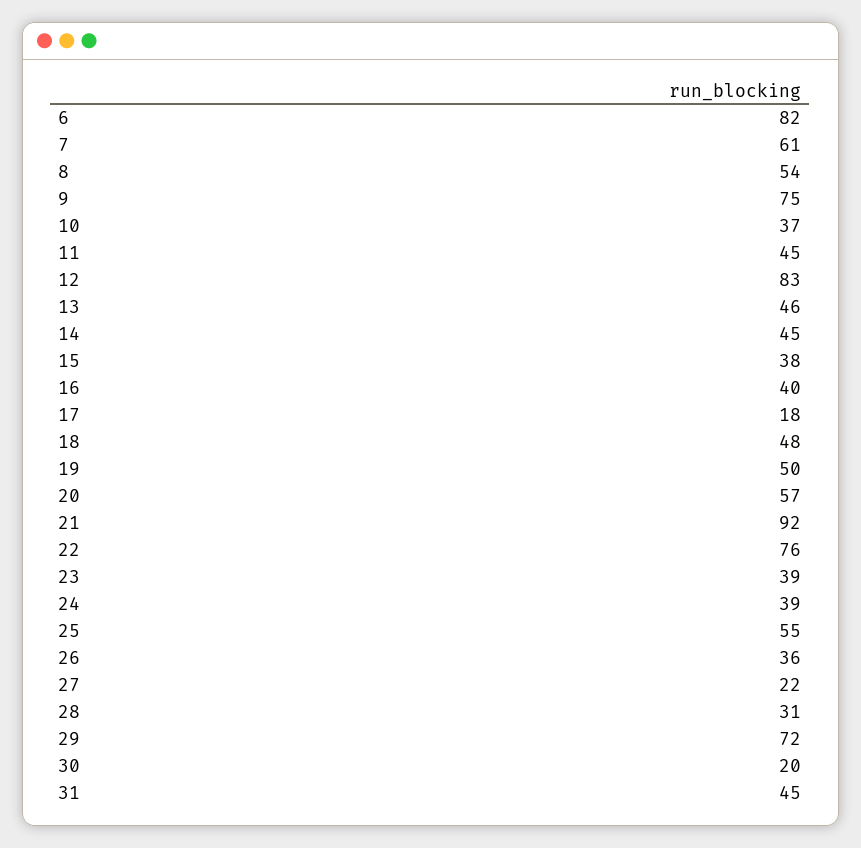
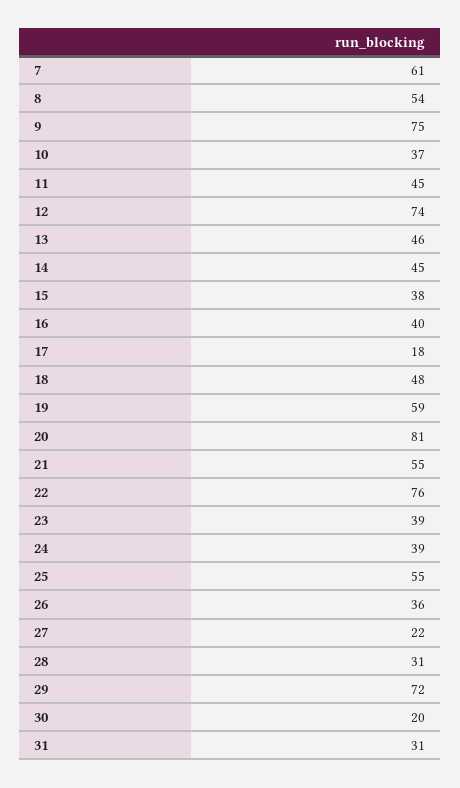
  {
-   "6": 82,
    "7": 61,
    "8": 54,
    "9": 75,
    "10": 37,
    "11": 45,
-   "12": 83,
+   "12": 74,
    "13": 46,
    "14": 45,
    "15": 38,
    "16": 40,
    "17": 18,
    "18": 48,
-   "19": 50,
+   "19": 59,
-   "20": 57,
+   "20": 81,
-   "21": 92,
+   "21": 55,
    "22": 76,
    "23": 39,
    "24": 39,
    "25": 55,
    "26": 36,
    "27": 22,
    "28": 31,
    "29": 72,
    "30": 20,
-   "31": 45
+   "31": 31
  }

